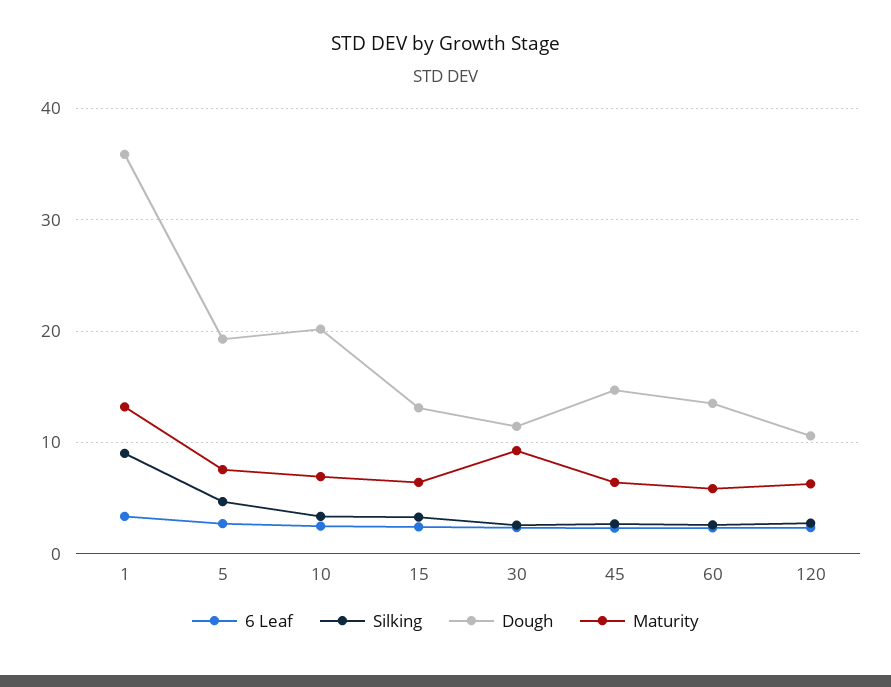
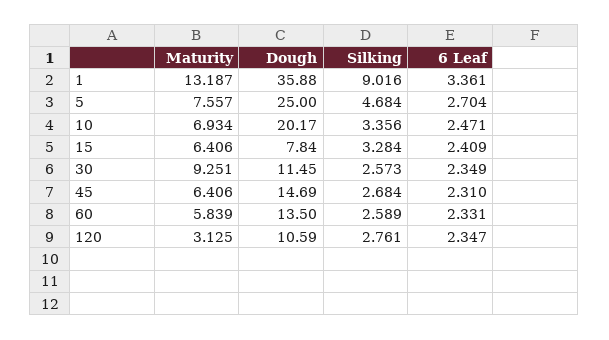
  {
    "6 Leaf": {
      "1": 3.361,
      "5": 2.704,
      "10": 2.471,
      "15": 2.409,
      "30": 2.349,
      "45": 2.31,
      "60": 2.331,
      "120": 2.347
    },
    "Silking": {
      "1": 9.016,
      "5": 4.684,
      "10": 3.356,
      "15": 3.284,
      "30": 2.573,
      "45": 2.684,
      "60": 2.589,
      "120": 2.761
    },
    "Dough": {
      "1": 35.88,
-     "5": 19,
+     "5": 25,
      "10": 20.17,
-     "15": 13,
+     "15": 7.84,
      "30": 11.45,
      "45": 14.69,
      "60": 13.5,
      "120": 10.59
    },
    "Maturity": {
      "1": 13.187,
      "5": 7.557,
      "10": 6.934,
      "15": 6.406,
      "30": 9.251,
      "45": 6.406,
      "60": 5.839,
-     "120": 6
+     "120": 3.125
    }
  }

